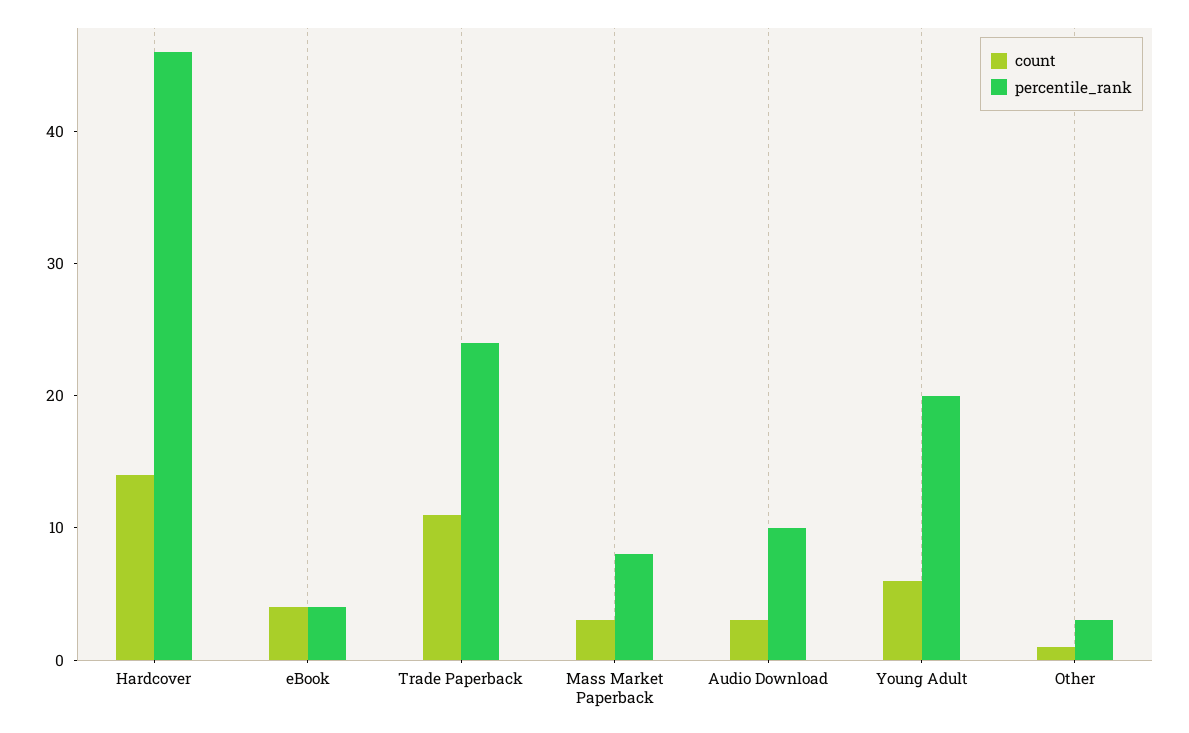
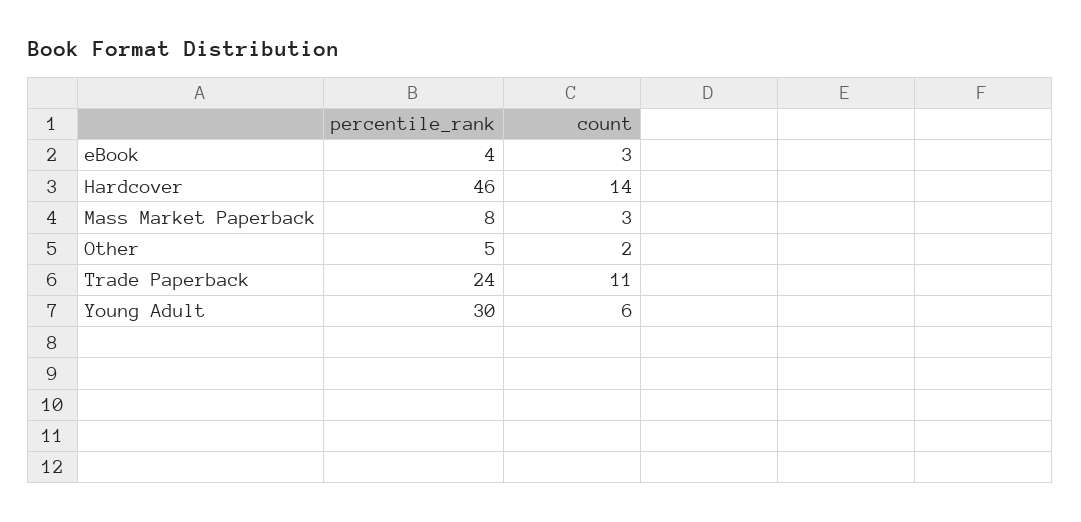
  {
    "count": {
      "Hardcover": 14,
-     "eBook": 4,
+     "eBook": 3,
      "Trade Paperback": 11,
      "Mass Market Paperback": 3,
-     "Audio Download": 3,
      "Young Adult": 6,
-     "Other": 1
+     "Other": 2
    },
    "percentile_rank": {
      "Hardcover": 46,
      "eBook": 4,
      "Trade Paperback": 24,
      "Mass Market Paperback": 8,
-     "Audio Download": 10,
-     "Young Adult": 20,
+     "Young Adult": 30,
-     "Other": 3
+     "Other": 5
    }
  }

